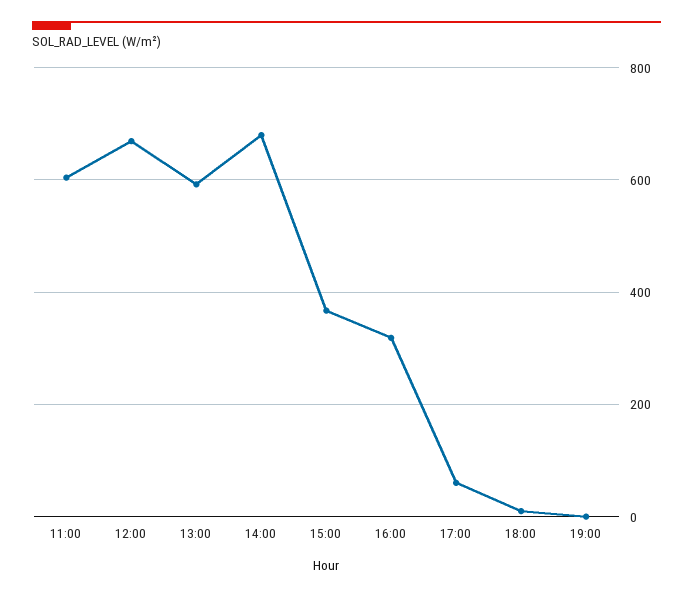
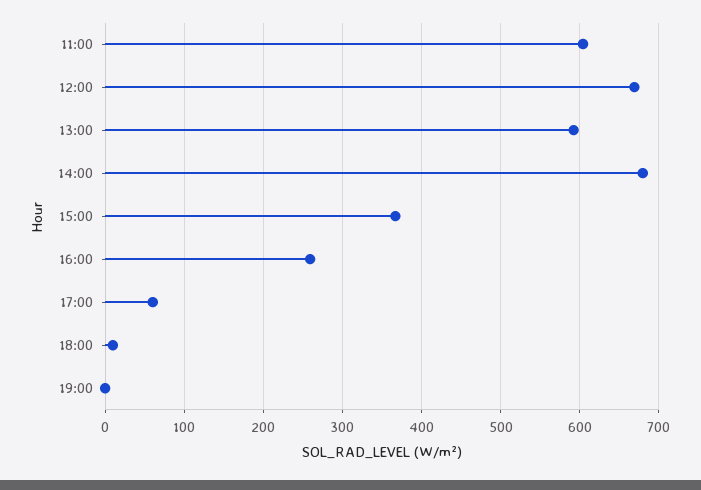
  {
    "11:00": 600,
    "12:00": 670,
    "13:00": 590,
    "14:00": 680,
    "15:00": 370,
-   "16:00": 320,
+   "16:00": 260,
    "17:00": 60,
    "18:00": 10,
    "19:00": 0
  }

